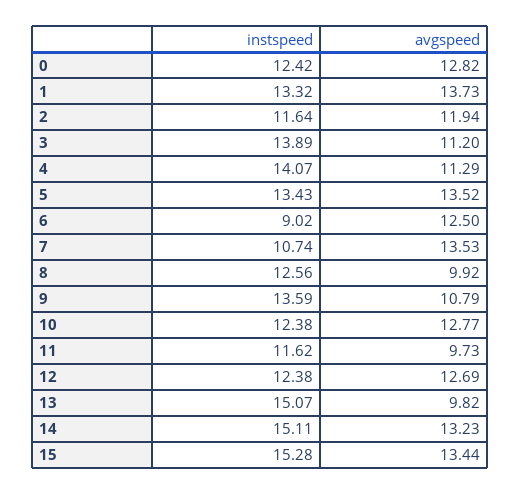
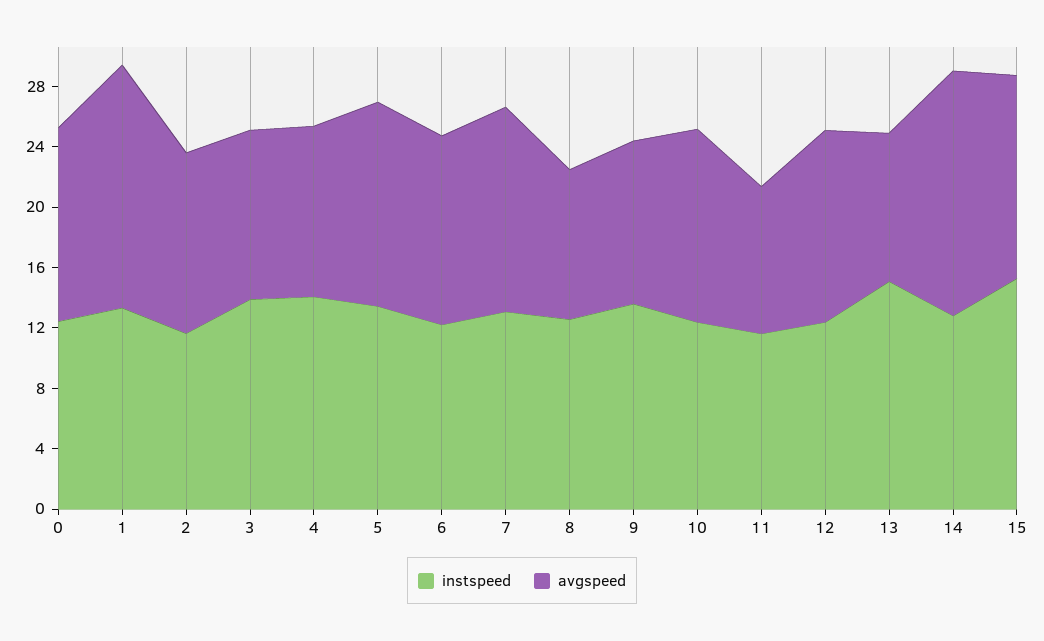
  {
    "instspeed": {
      "0": 12.42,
      "1": 13.32,
      "2": 11.64,
      "3": 13.89,
      "4": 14.07,
      "5": 13.43,
-     "6": 9.02,
+     "6": 12,
-     "7": 10.74,
+     "7": 13,
      "8": 12.56,
      "9": 13.59,
      "10": 12.38,
      "11": 11.62,
      "12": 12.38,
      "13": 15.07,
-     "14": 15.11,
+     "14": 13,
      "15": 15.28
    },
    "avgspeed": {
      "0": 12.82,
-     "1": 13.73,
+     "1": 16,
      "2": 11.94,
      "3": 11.2,
      "4": 11.29,
      "5": 13.52,
      "6": 12.5,
      "7": 13.53,
      "8": 9.92,
      "9": 10.79,
      "10": 12.77,
      "11": 9.73,
      "12": 12.69,
      "13": 9.82,
-     "14": 13.23,
+     "14": 16,
      "15": 13.44
    }
  }

